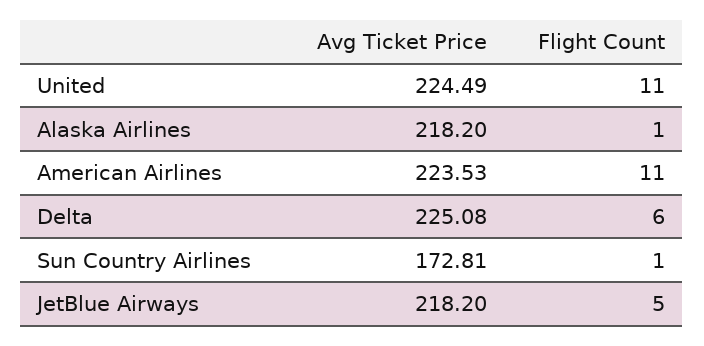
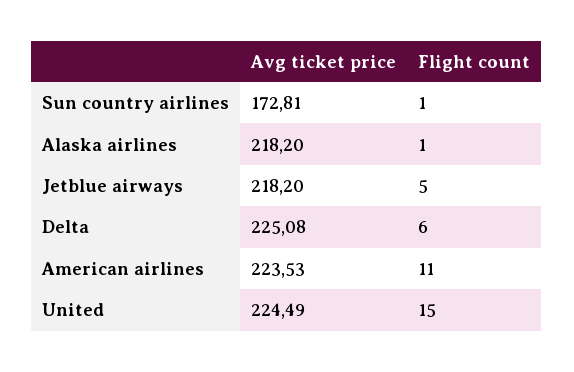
  {
    "Avg Ticket Price": {
      "United": 224.49,
      "Alaska Airlines": 218.2,
      "American Airlines": 223.53,
      "Delta": 225.08,
      "Sun Country Airlines": 172.81,
      "JetBlue Airways": 218.2
    },
    "Flight Count": {
-     "United": 11,
+     "United": 15,
      "Alaska Airlines": 1,
      "American Airlines": 11,
      "Delta": 6,
      "Sun Country Airlines": 1,
      "JetBlue Airways": 5
    }
  }

